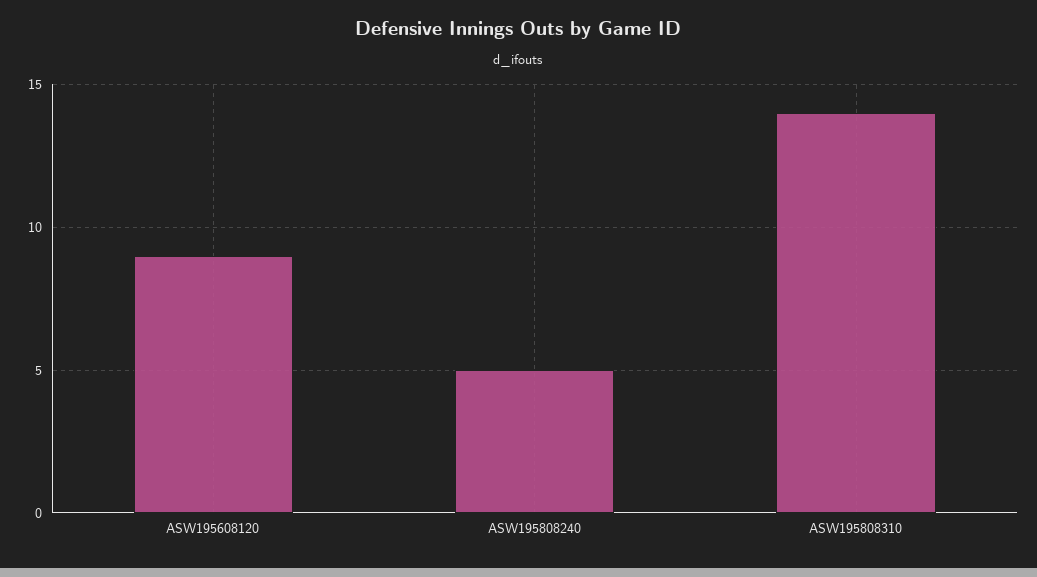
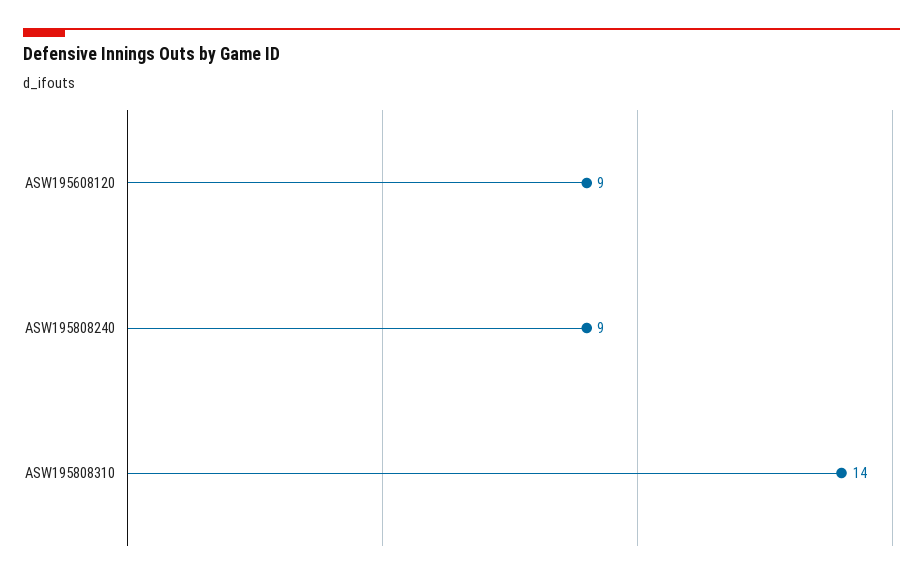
  {
    "ASW195608120": 9,
-   "ASW195808240": 5,
+   "ASW195808240": 9,
    "ASW195808310": 14
  }

